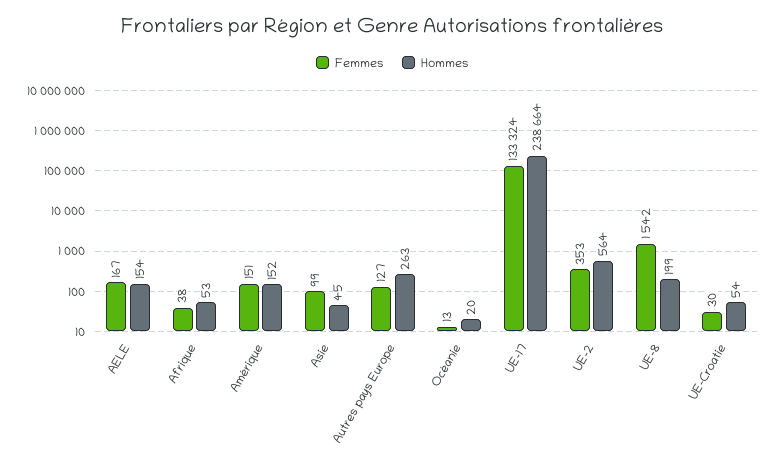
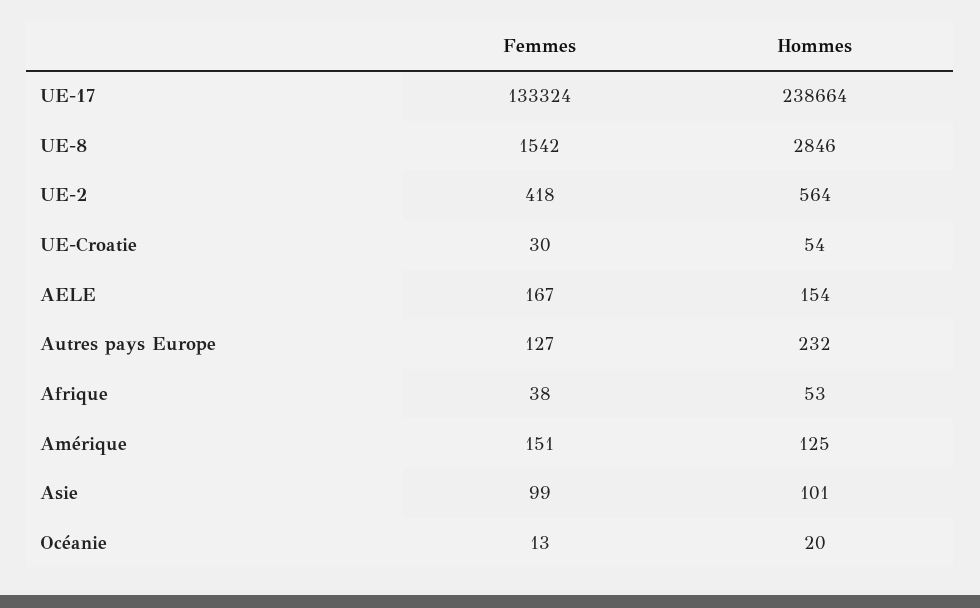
  {
    "Femmes": {
      "AELE": 167,
      "Afrique": 38,
      "Amérique": 151,
      "Asie": 99,
      "Autres pays Europe": 127,
      "Océanie": 13,
      "UE-17": 133324,
-     "UE-2": 353,
+     "UE-2": 418,
      "UE-8": 1542,
      "UE-Croatie": 30
    },
    "Hommes": {
      "AELE": 154,
      "Afrique": 53,
-     "Amérique": 152,
+     "Amérique": 125,
-     "Asie": 45,
+     "Asie": 101,
-     "Autres pays Europe": 263,
+     "Autres pays Europe": 232,
      "Océanie": 20,
      "UE-17": 238664,
      "UE-2": 564,
-     "UE-8": 199,
+     "UE-8": 2846,
      "UE-Croatie": 54
    }
  }

